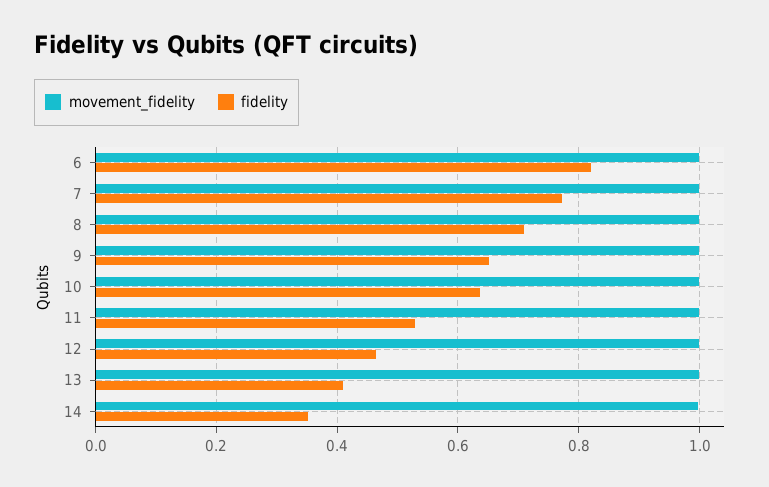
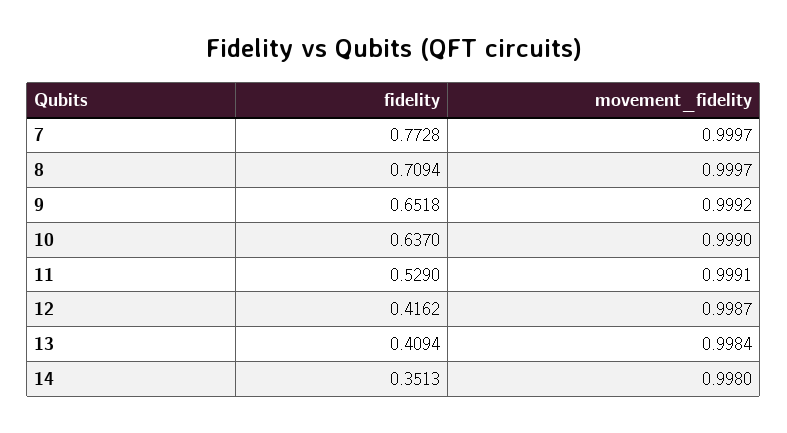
  {
    "movement_fidelity": {
-     "6": 1,
      "7": 0.9997,
      "8": 0.9997,
      "9": 0.9992,
      "10": 0.999,
      "11": 0.9991,
      "12": 0.9987,
      "13": 0.9984,
      "14": 0.998
    },
    "fidelity": {
-     "6": 0.82,
      "7": 0.7728,
      "8": 0.7094,
      "9": 0.6518,
      "10": 0.637,
      "11": 0.529,
-     "12": 0.46,
+     "12": 0.4162,
      "13": 0.4094,
      "14": 0.3513
    }
  }

